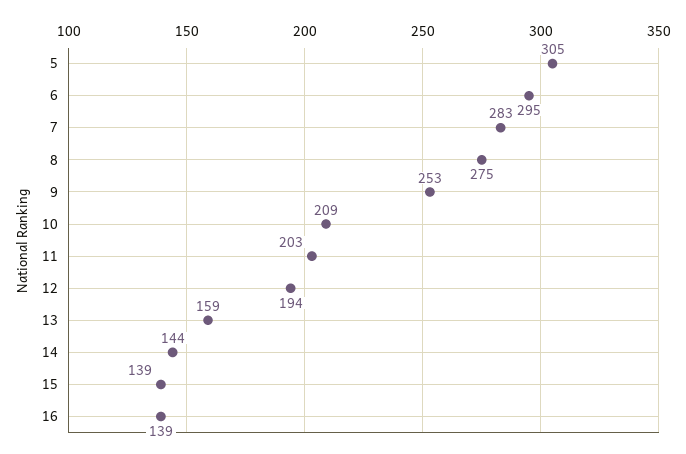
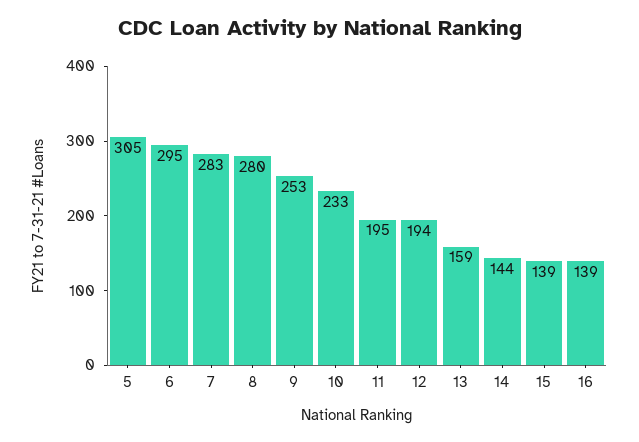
  {
    "5": 305,
    "6": 295,
    "7": 283,
-   "8": 275,
+   "8": 280,
    "9": 253,
-   "10": 209,
+   "10": 233,
-   "11": 203,
+   "11": 195,
    "12": 194,
    "13": 159,
    "14": 144,
    "15": 139,
    "16": 139
  }

